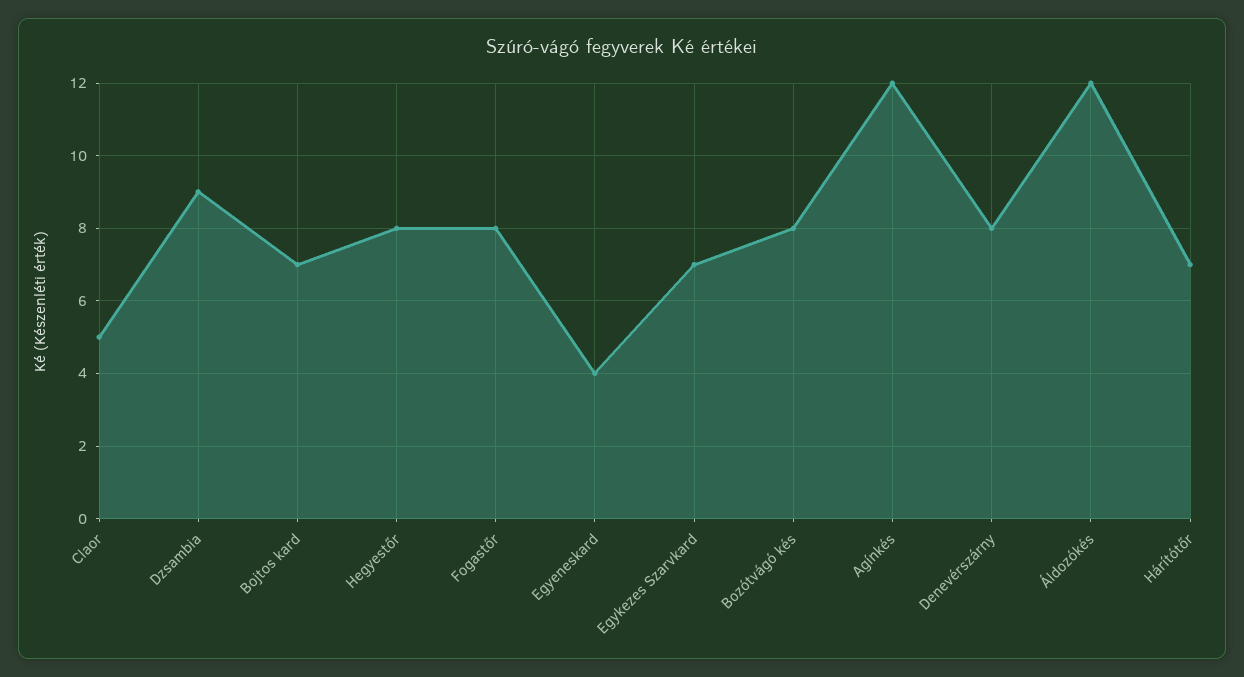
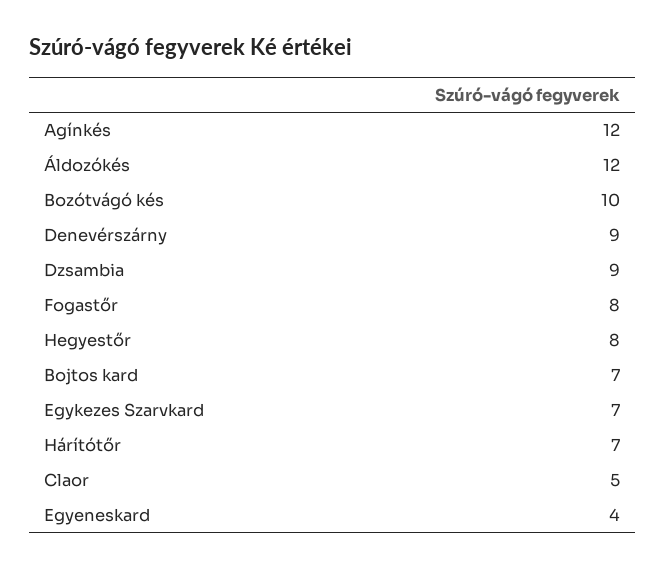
  {
    "Claor": 5,
    "Dzsambia": 9,
    "Bojtos kard": 7,
    "Hegyestőr": 8,
    "Fogastőr": 8,
    "Egyeneskard": 4,
    "Egykezes Szarvkard": 7,
-   "Bozótvágó kés": 8,
+   "Bozótvágó kés": 10,
    "Agínkés": 12,
-   "Denevérszárny": 8,
+   "Denevérszárny": 9,
    "Áldozókés": 12,
    "Hárítótőr": 7
  }

